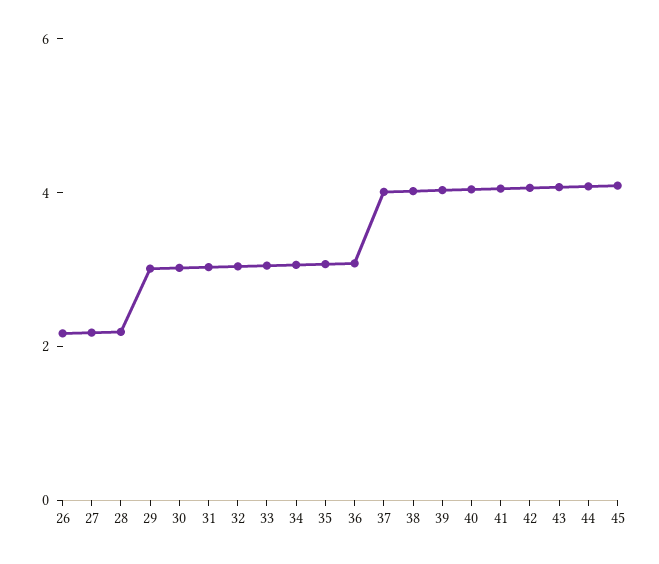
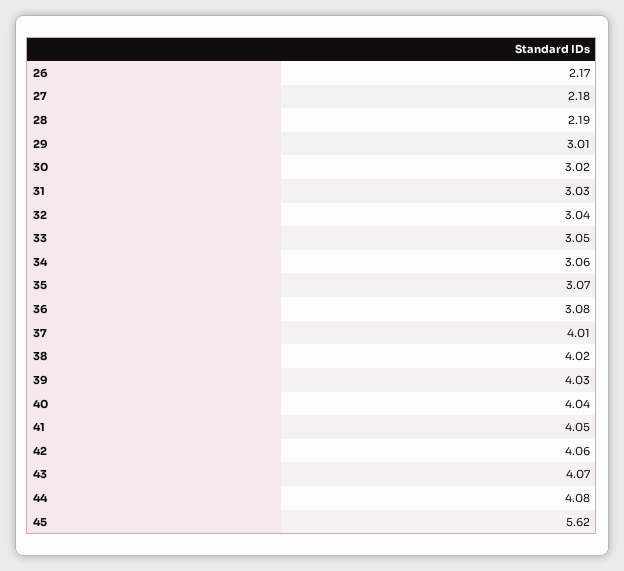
  {
    "26": 2.17,
    "27": 2.18,
    "28": 2.19,
    "29": 3.01,
    "30": 3.02,
    "31": 3.03,
    "32": 3.04,
    "33": 3.05,
    "34": 3.06,
    "35": 3.07,
    "36": 3.08,
    "37": 4.01,
    "38": 4.02,
    "39": 4.03,
    "40": 4.04,
    "41": 4.05,
    "42": 4.06,
    "43": 4.07,
    "44": 4.08,
-   "45": 4
+   "45": 5.62
  }

